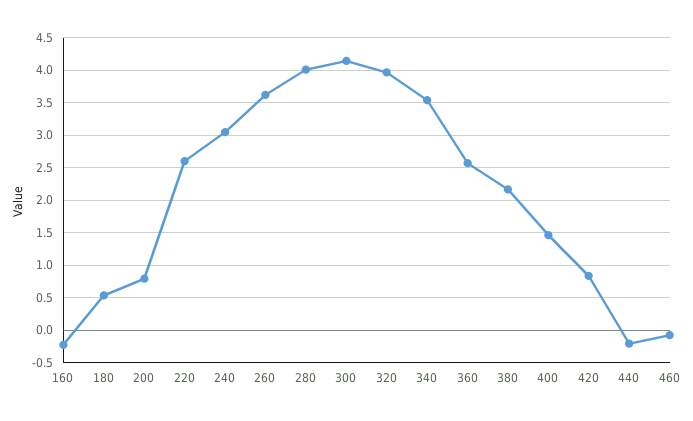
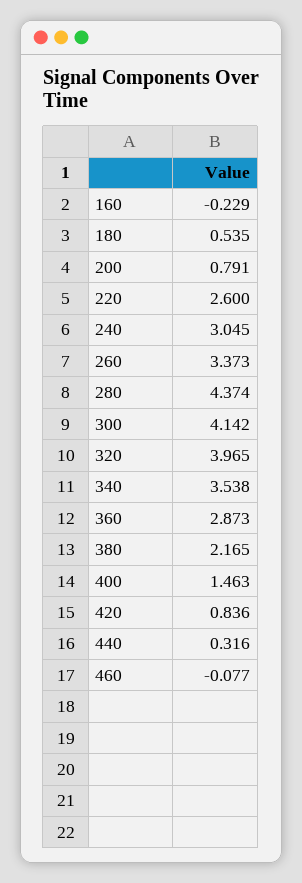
  {
    "160": -0.229,
    "180": 0.535,
    "200": 0.791,
    "220": 2.6,
    "240": 3.045,
-   "260": 3.6,
+   "260": 3.373,
-   "280": 4,
+   "280": 4.374,
    "300": 4.142,
    "320": 3.965,
    "340": 3.538,
-   "360": 2.6,
+   "360": 2.873,
    "380": 2.165,
    "400": 1.463,
    "420": 0.836,
-   "440": -0.2,
+   "440": 0.316,
    "460": -0.077
  }

